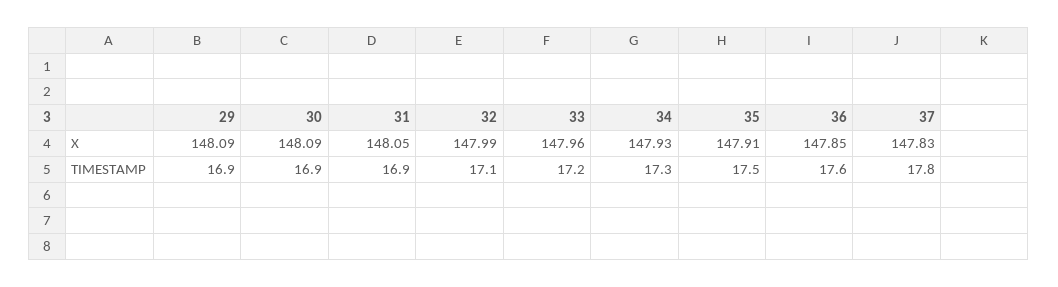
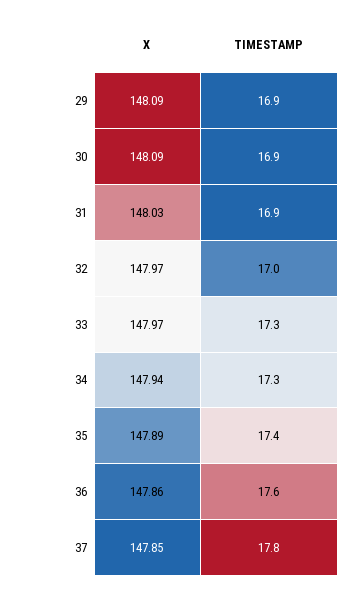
  {
    "29": {
      "X": 148.09,
      "TIMESTAMP": 16.9
    },
    "30": {
      "X": 148.09,
      "TIMESTAMP": 16.9
    },
    "31": {
-     "X": 148.05,
+     "X": 148.03,
      "TIMESTAMP": 16.9
    },
    "32": {
-     "X": 147.99,
+     "X": 147.97,
-     "TIMESTAMP": 17.1
+     "TIMESTAMP": 17
    },
    "33": {
-     "X": 147.96,
+     "X": 147.97,
-     "TIMESTAMP": 17.2
+     "TIMESTAMP": 17.3
    },
    "34": {
-     "X": 147.93,
+     "X": 147.94,
      "TIMESTAMP": 17.3
    },
    "35": {
-     "X": 147.91,
+     "X": 147.89,
-     "TIMESTAMP": 17.5
+     "TIMESTAMP": 17.4
    },
    "36": {
-     "X": 147.85,
+     "X": 147.86,
      "TIMESTAMP": 17.6
    },
    "37": {
-     "X": 147.83,
+     "X": 147.85,
      "TIMESTAMP": 17.8
    }
  }

